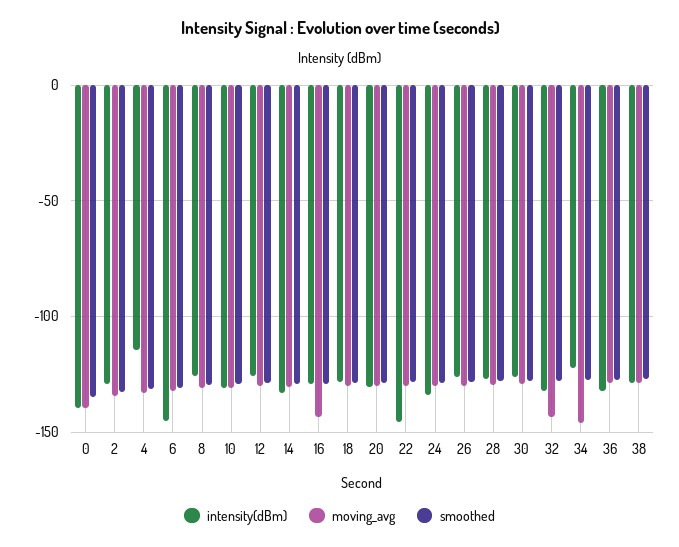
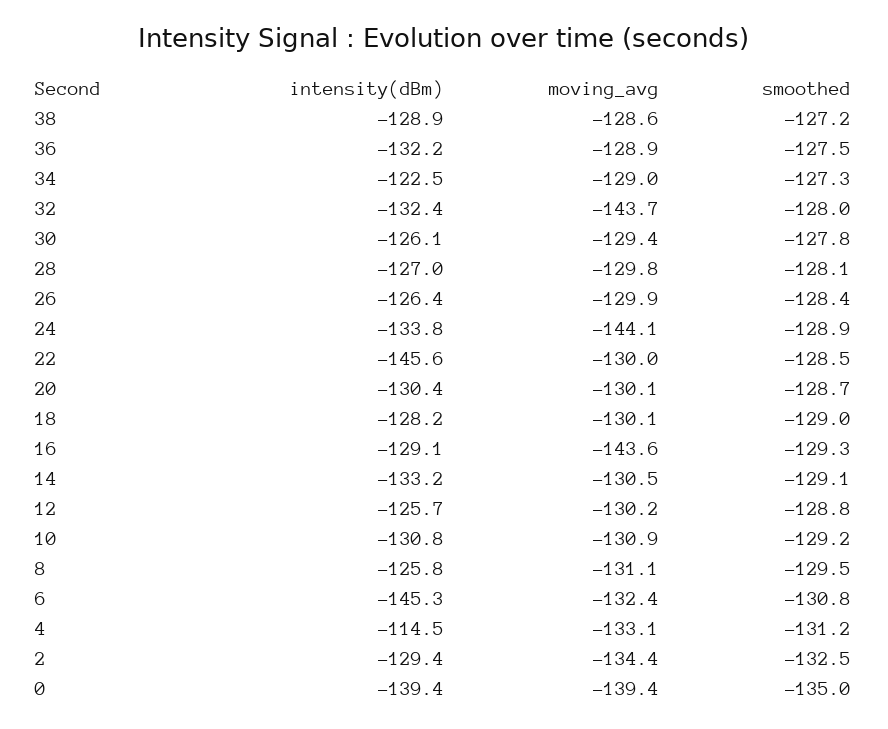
  {
    "intensity(dBm)": {
      "0": -139.4,
      "2": -129.4,
      "4": -114.5,
      "6": -145.3,
      "8": -125.8,
      "10": -130.8,
      "12": -125.7,
      "14": -133.2,
      "16": -129.1,
      "18": -128.2,
      "20": -130.4,
      "22": -145.6,
      "24": -133.8,
      "26": -126.4,
      "28": -127,
      "30": -126.1,
      "32": -132.4,
      "34": -122.5,
      "36": -132.2,
      "38": -128.9
    },
    "moving_avg": {
      "0": -139.4,
      "2": -134.4,
      "4": -133.1,
      "6": -132.4,
      "8": -131.1,
      "10": -130.9,
      "12": -130.2,
      "14": -130.5,
      "16": -143.6,
      "18": -130.1,
      "20": -130.1,
      "22": -130,
-     "24": -130,
+     "24": -144.1,
      "26": -129.9,
      "28": -129.8,
      "30": -129.4,
      "32": -143.7,
-     "34": -145,
+     "34": -129,
      "36": -128.9,
      "38": -128.6
    },
    "smoothed": {
      "0": -135,
      "2": -132.5,
      "4": -131.2,
      "6": -130.8,
      "8": -129.5,
      "10": -129.2,
      "12": -128.8,
      "14": -129.1,
      "16": -129.3,
      "18": -129,
      "20": -128.7,
      "22": -128.5,
      "24": -128.9,
      "26": -128.4,
      "28": -128.1,
      "30": -127.8,
      "32": -128,
      "34": -127.3,
      "36": -127.5,
      "38": -127.2
    }
  }

